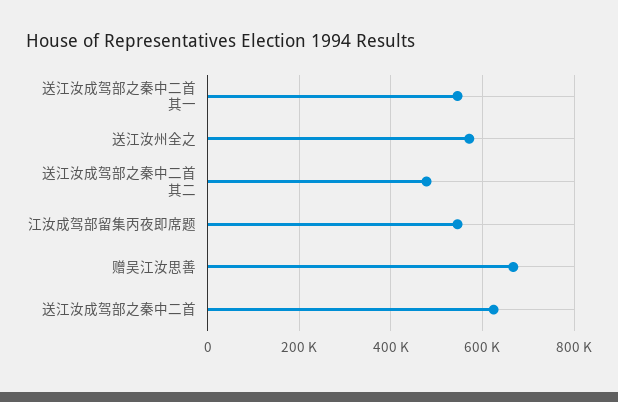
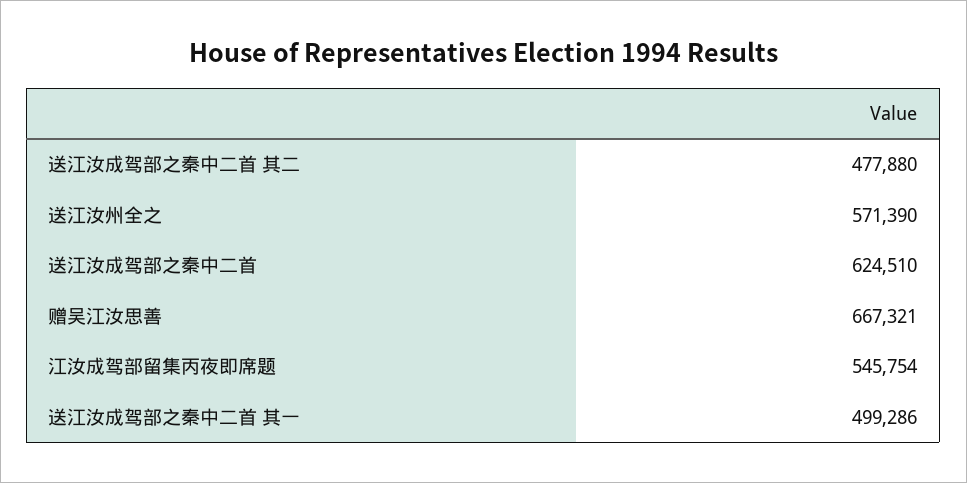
  {
-   "送江汝成驾部之秦中二首 其一": 540000,
+   "送江汝成驾部之秦中二首 其一": 499286,
    "送江汝州全之": 571390,
    "送江汝成驾部之秦中二首 其二": 477880,
    "江汝成驾部留集丙夜即席题": 545754,
    "赠吴江汝思善": 667321,
    "送江汝成驾部之秦中二首": 624510
  }

